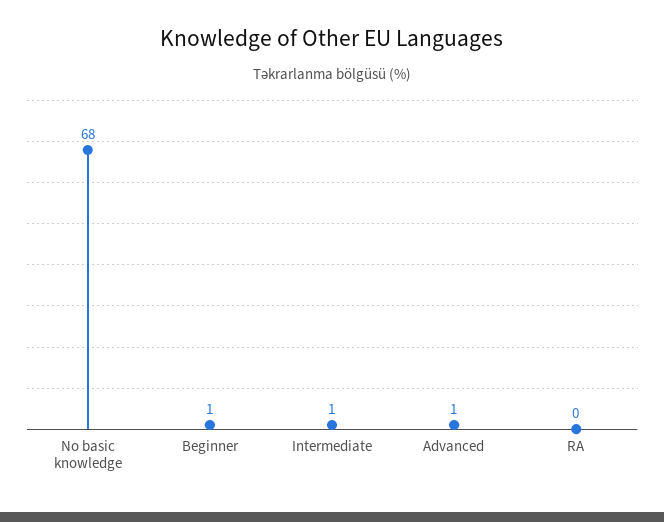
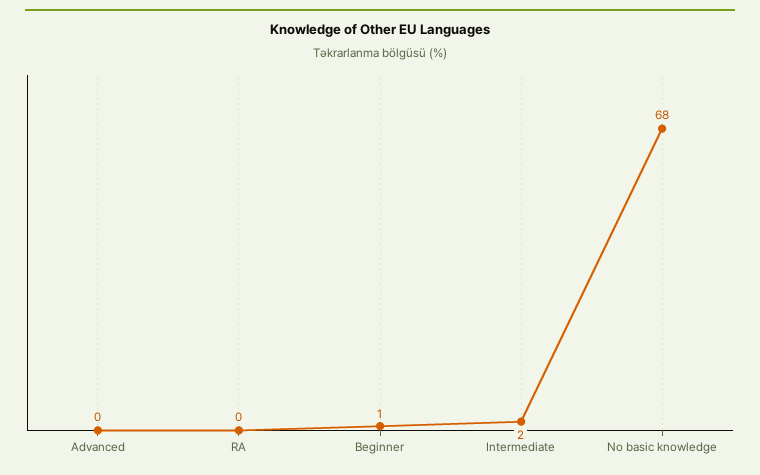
  {
    "No basic knowledge": 68,
    "Beginner": 1,
-   "Intermediate": 1,
+   "Intermediate": 2,
-   "Advanced": 1,
+   "Advanced": 0,
    "RA": 0
  }

